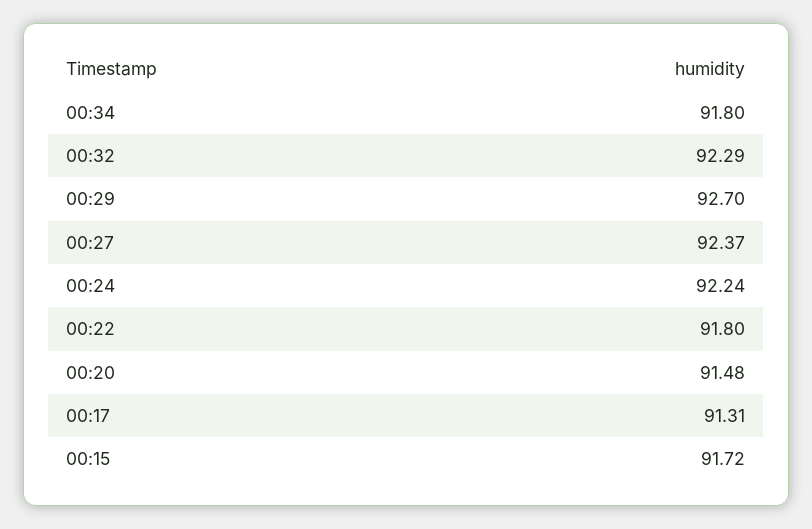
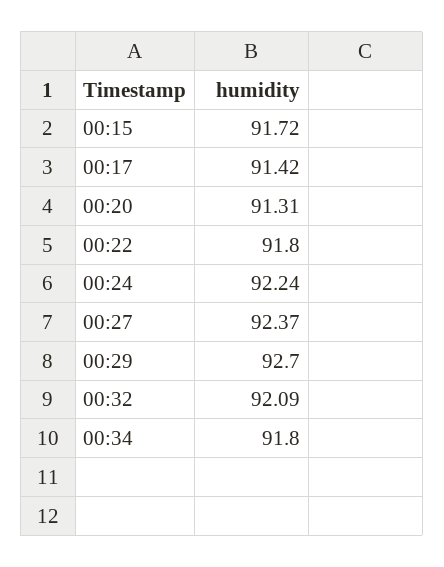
  {
    "00:34": 91.8,
-   "00:32": 92.29,
+   "00:32": 92.09,
    "00:29": 92.7,
    "00:27": 92.37,
    "00:24": 92.24,
    "00:22": 91.8,
-   "00:20": 91.48,
+   "00:20": 91.31,
-   "00:17": 91.31,
+   "00:17": 91.42,
    "00:15": 91.72
  }

